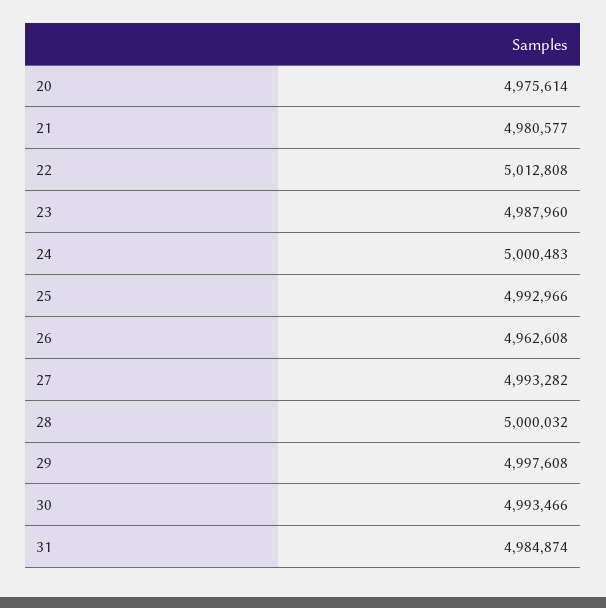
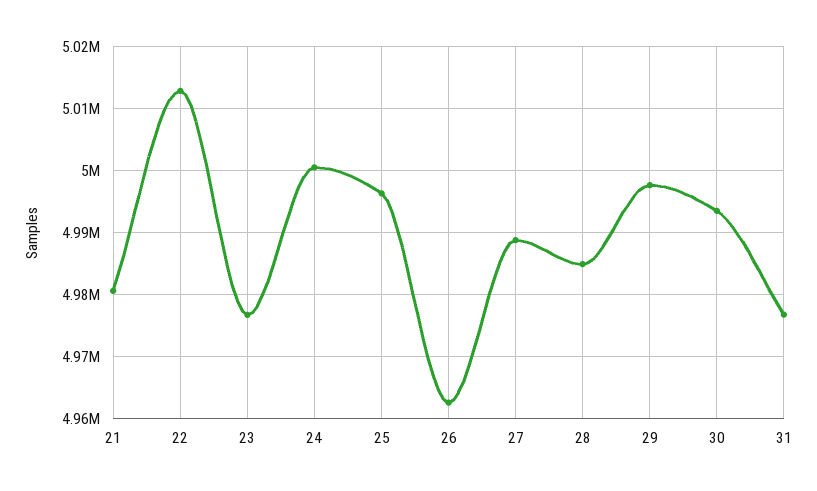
  {
-   "20": 4975614,
    "21": 4980577,
    "22": 5012808,
-   "23": 4987960,
+   "23": 4977000,
    "24": 5000483,
-   "25": 4992966,
+   "25": 4996000,
    "26": 4962608,
-   "27": 4993282,
+   "27": 4989000,
-   "28": 5000032,
+   "28": 4985000,
    "29": 4997608,
    "30": 4993466,
-   "31": 4984874
+   "31": 4977000
  }

